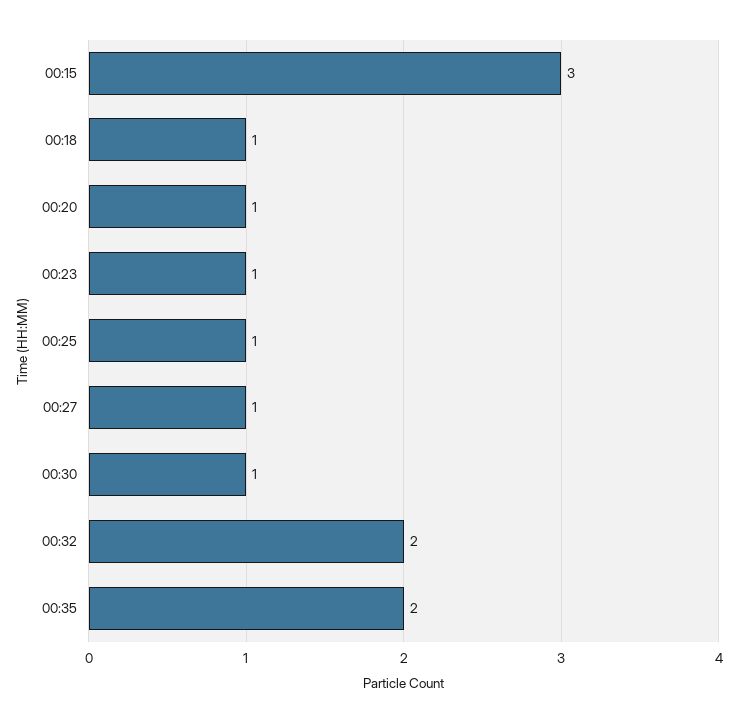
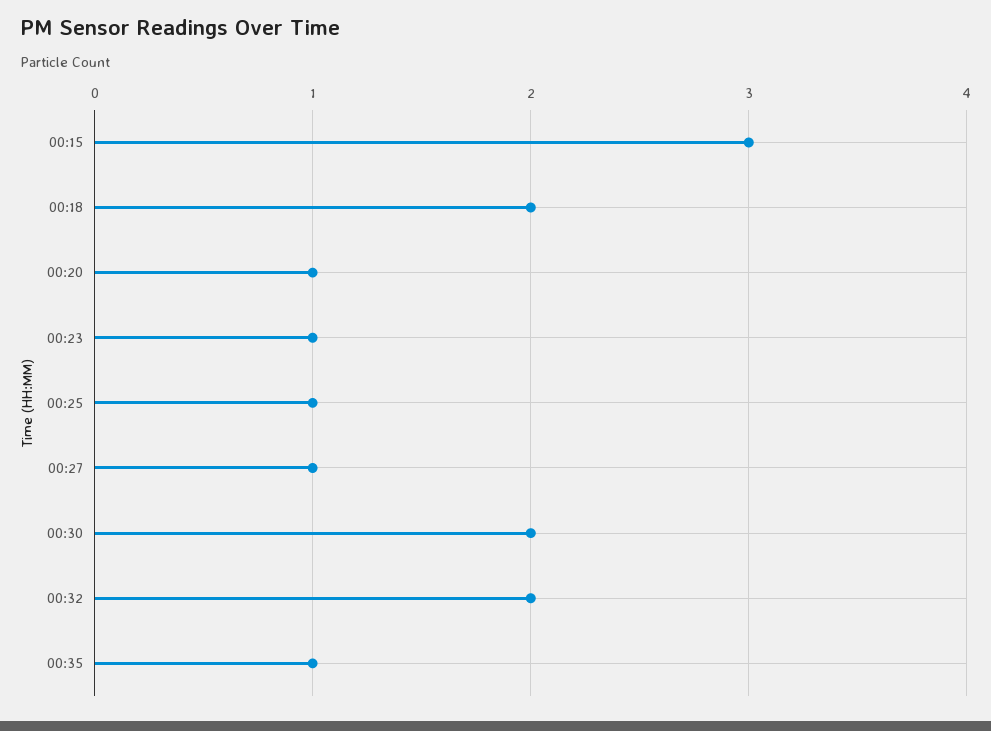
  {
    "00:15": 3,
-   "00:18": 1,
+   "00:18": 2,
    "00:20": 1,
    "00:23": 1,
    "00:25": 1,
    "00:27": 1,
-   "00:30": 1,
+   "00:30": 2,
    "00:32": 2,
-   "00:35": 2
+   "00:35": 1
  }

